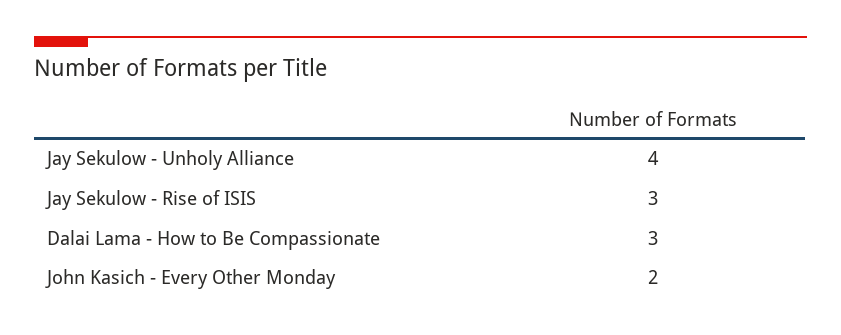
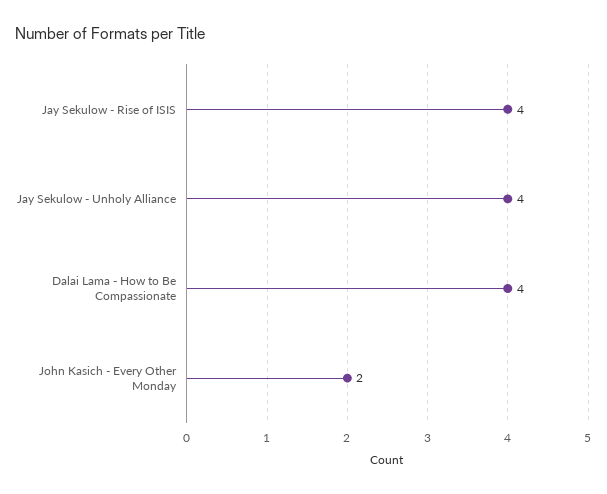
  {
    "Jay Sekulow - Unholy Alliance": 4,
-   "Jay Sekulow - Rise of ISIS": 3,
+   "Jay Sekulow - Rise of ISIS": 4,
-   "Dalai Lama - How to Be Compassionate": 3,
+   "Dalai Lama - How to Be Compassionate": 4,
    "John Kasich - Every Other Monday": 2
  }

